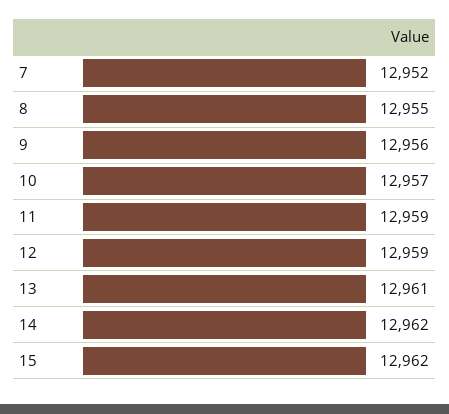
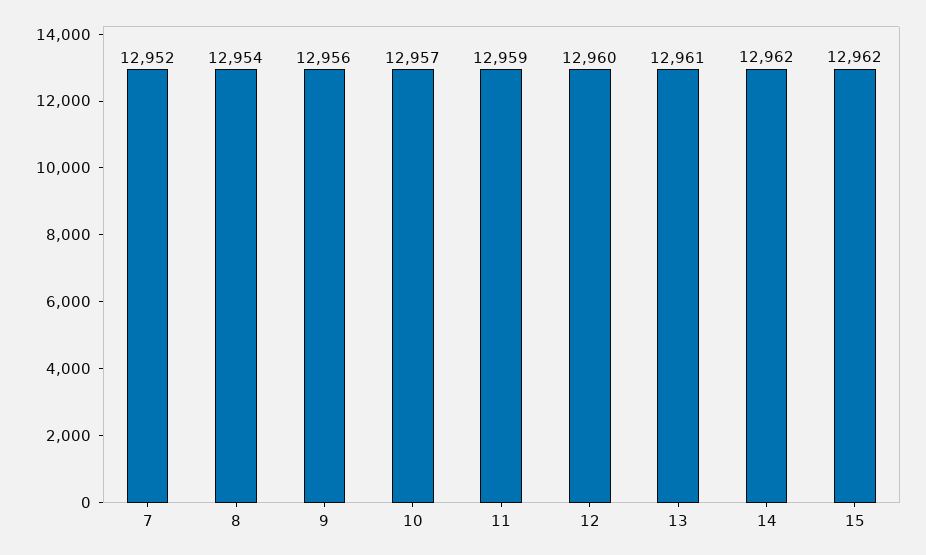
  {
    "7": 12952,
-   "8": 12955,
+   "8": 12954,
    "9": 12956,
    "10": 12957,
    "11": 12959,
-   "12": 12959,
+   "12": 12960,
    "13": 12961,
    "14": 12962,
    "15": 12962
  }

